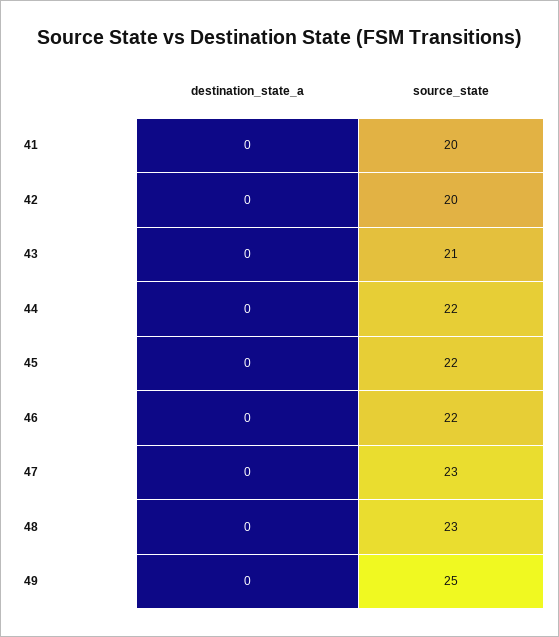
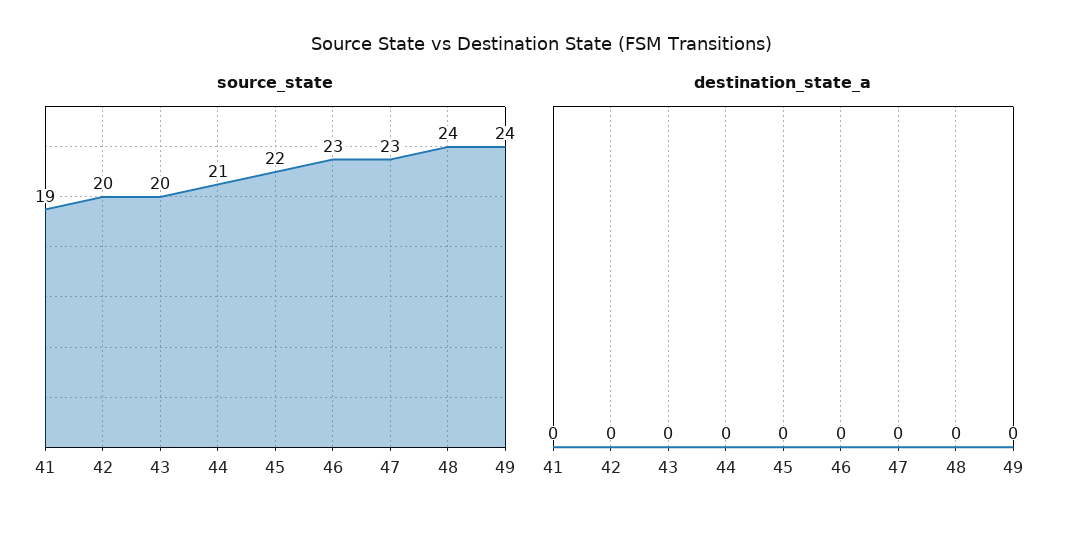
  {
    "destination_state_a": {
      "41": 0,
      "42": 0,
      "43": 0,
      "44": 0,
      "45": 0,
      "46": 0,
      "47": 0,
      "48": 0,
      "49": 0
    },
    "source_state": {
-     "41": 20,
+     "41": 19,
      "42": 20,
-     "43": 21,
+     "43": 20,
-     "44": 22,
+     "44": 21,
      "45": 22,
-     "46": 22,
+     "46": 23,
      "47": 23,
-     "48": 23,
+     "48": 24,
-     "49": 25
+     "49": 24
    }
  }

